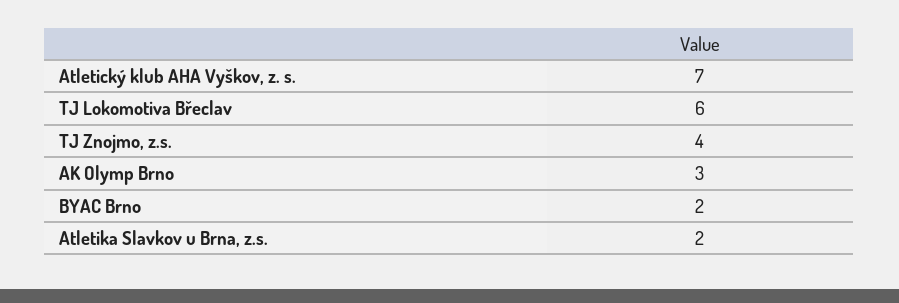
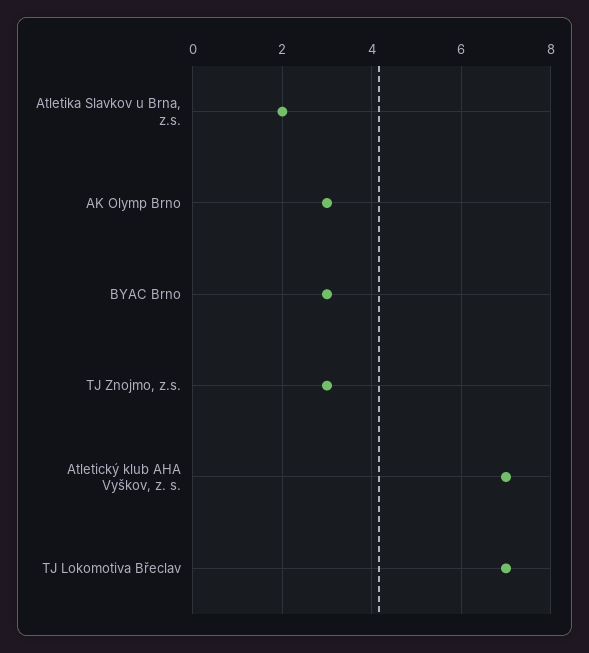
  {
    "Atletický klub AHA Vyškov, z. s.": 7,
-   "TJ Lokomotiva Břeclav": 6,
+   "TJ Lokomotiva Břeclav": 7,
-   "TJ Znojmo, z.s.": 4,
+   "TJ Znojmo, z.s.": 3,
    "AK Olymp Brno": 3,
-   "BYAC Brno": 2,
+   "BYAC Brno": 3,
    "Atletika Slavkov u Brna, z.s.": 2
  }

